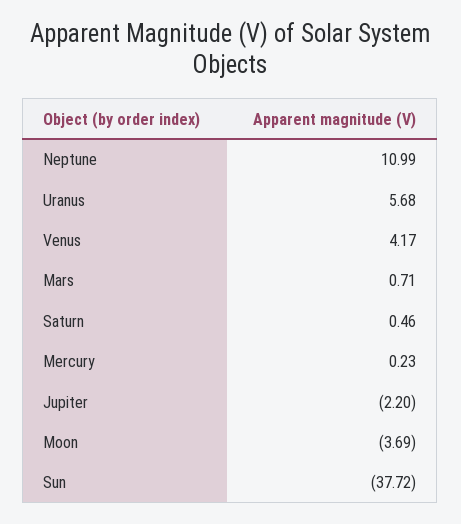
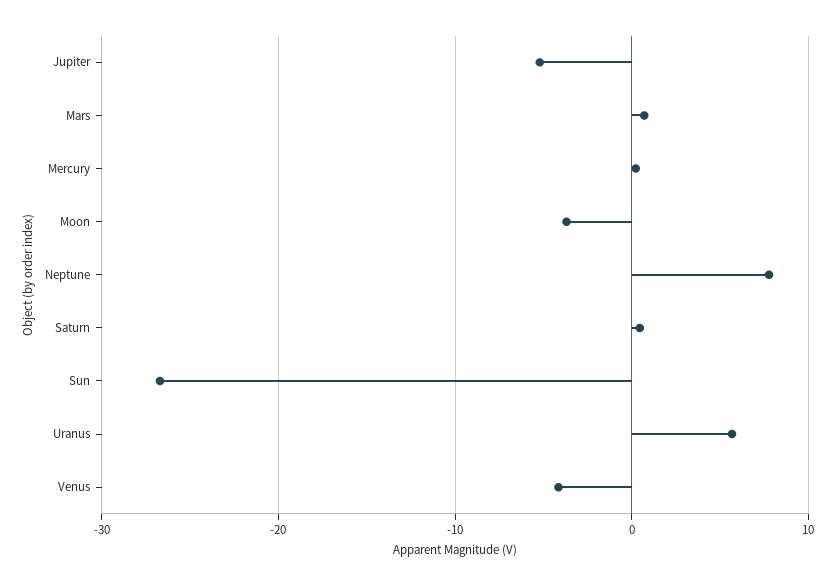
  {
-   "Neptune": 10.99,
+   "Neptune": 8,
    "Uranus": 5.68,
-   "Venus": 4.17,
+   "Venus": -4,
    "Mars": 0.71,
    "Saturn": 0.46,
    "Mercury": 0.23,
-   "Jupiter": -2.2,
+   "Jupiter": -5,
    "Moon": -3.69,
-   "Sun": -37.72
+   "Sun": -27
  }

